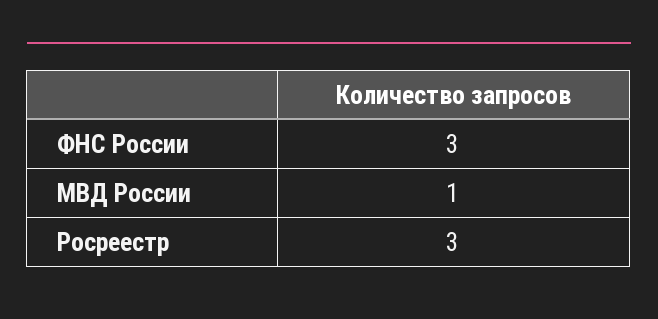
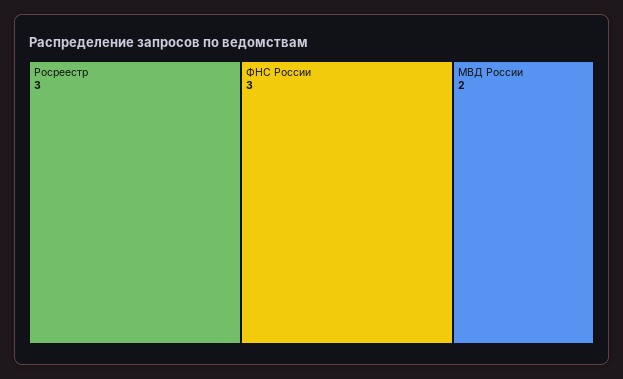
  {
    "ФНС России": 3,
-   "МВД России": 1,
+   "МВД России": 2,
    "Росреестр": 3
  }

